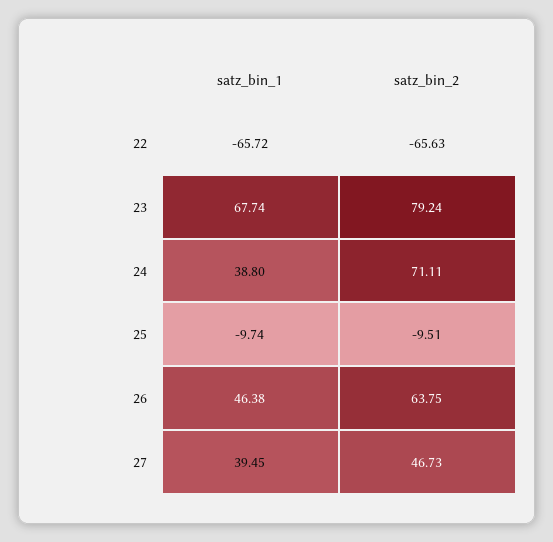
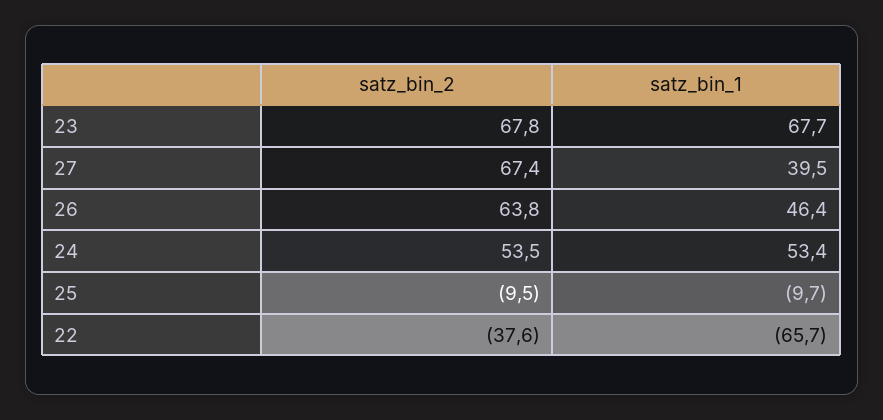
  {
    "satz_bin_1": {
      "22": -65.72,
      "23": 67.74,
-     "24": 38.8,
+     "24": 53.4,
      "25": -9.74,
      "26": 46.38,
      "27": 39.45
    },
    "satz_bin_2": {
-     "22": -65.63,
+     "22": -37.6,
-     "23": 79.24,
+     "23": 67.8,
-     "24": 71.11,
+     "24": 53.5,
      "25": -9.51,
      "26": 63.75,
-     "27": 46.73
+     "27": 67.4
    }
  }

